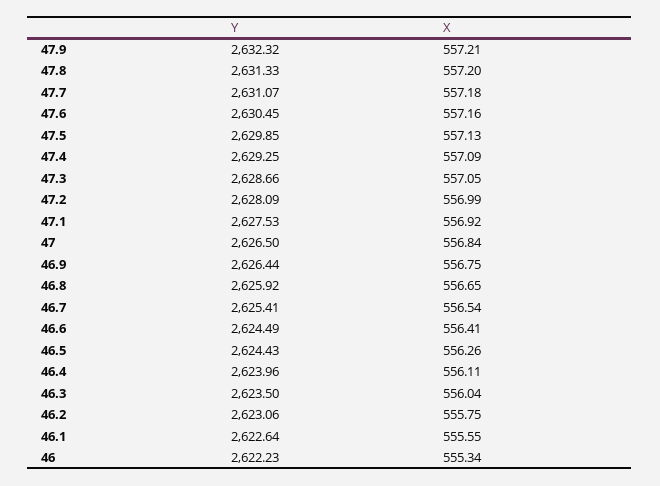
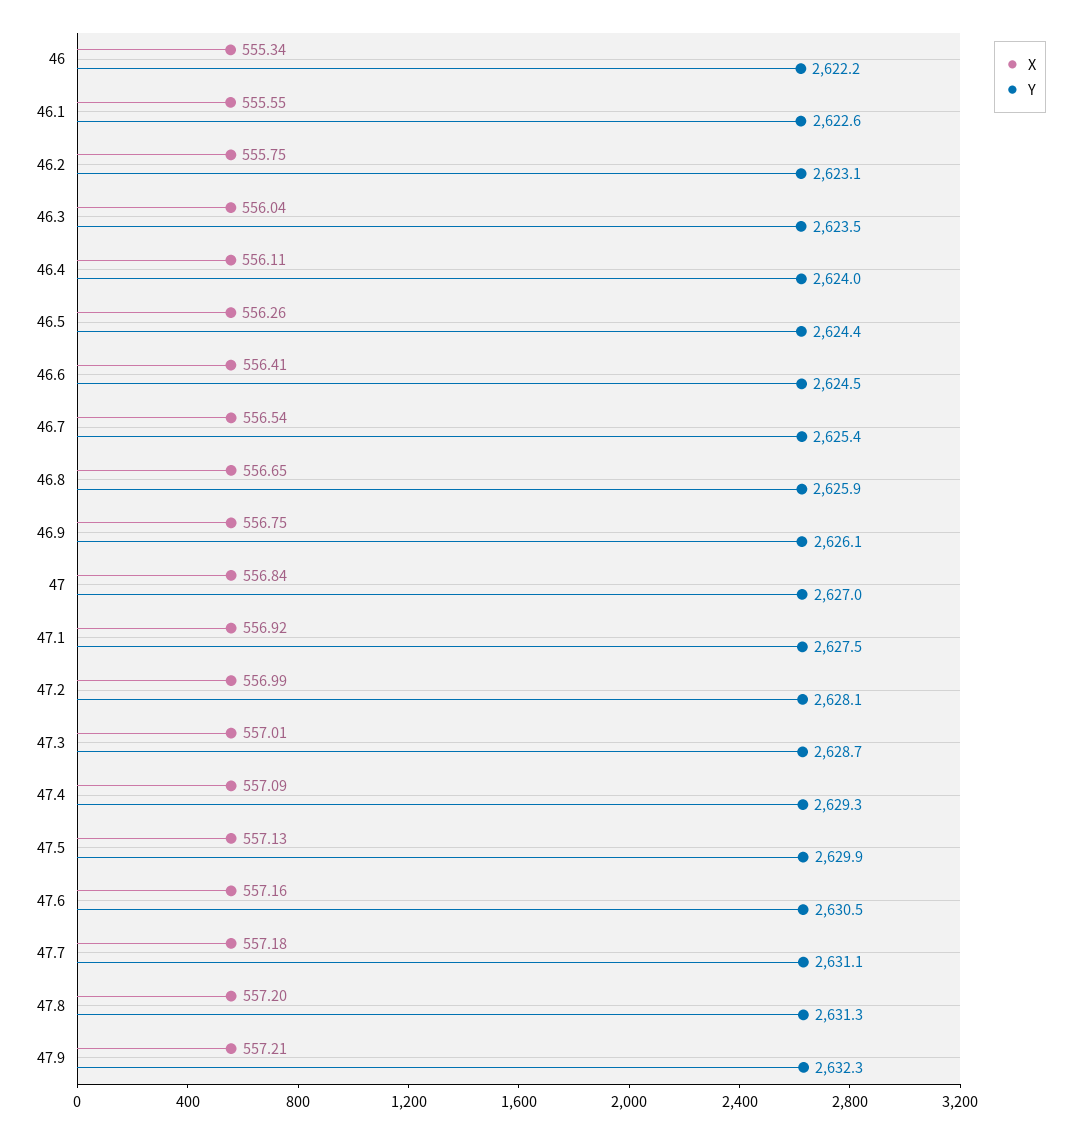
  {
    "Y": {
      "47.9": 2632.32,
      "47.8": 2631.33,
      "47.7": 2631.07,
      "47.6": 2630.45,
      "47.5": 2629.85,
      "47.4": 2629.25,
      "47.3": 2628.66,
      "47.2": 2628.09,
      "47.1": 2627.53,
-     "47": 2626.5,
+     "47": 2627,
-     "46.9": 2626.44,
+     "46.9": 2626.1,
      "46.8": 2625.92,
      "46.7": 2625.41,
      "46.6": 2624.49,
      "46.5": 2624.43,
      "46.4": 2623.96,
      "46.3": 2623.5,
      "46.2": 2623.06,
      "46.1": 2622.64,
      "46": 2622.23
    },
    "X": {
      "47.9": 557.21,
      "47.8": 557.2,
      "47.7": 557.18,
      "47.6": 557.16,
      "47.5": 557.13,
      "47.4": 557.09,
-     "47.3": 557.05,
+     "47.3": 557.01,
      "47.2": 556.99,
      "47.1": 556.92,
      "47": 556.84,
      "46.9": 556.75,
      "46.8": 556.65,
      "46.7": 556.54,
      "46.6": 556.41,
      "46.5": 556.26,
      "46.4": 556.11,
      "46.3": 556.04,
      "46.2": 555.75,
      "46.1": 555.55,
      "46": 555.34
    }
  }

